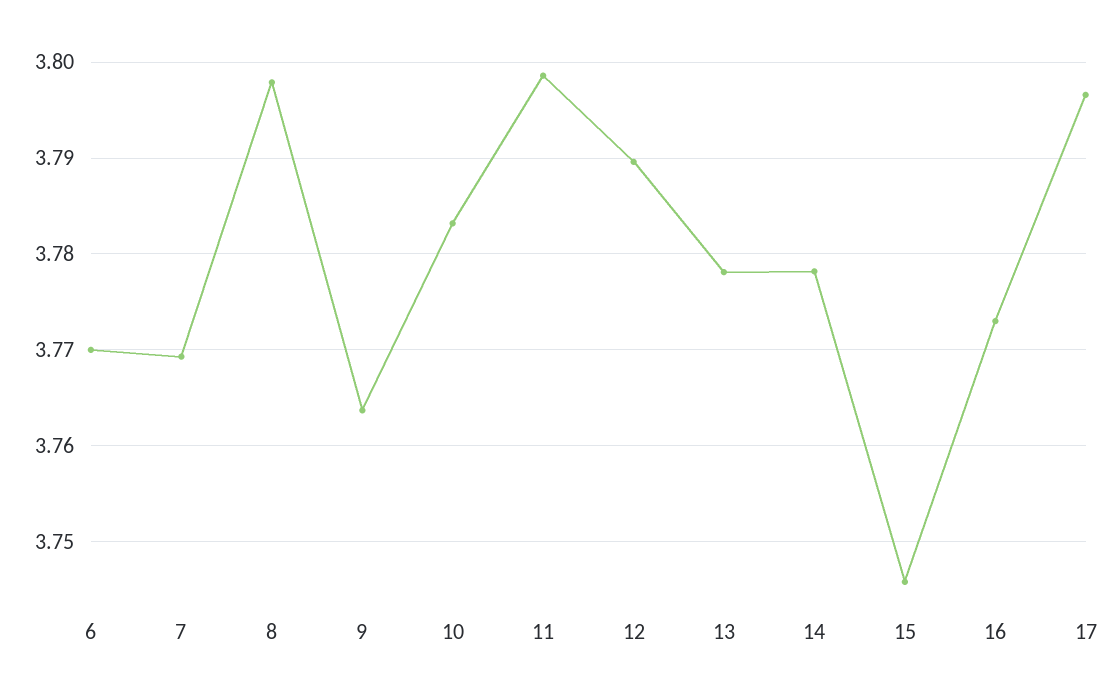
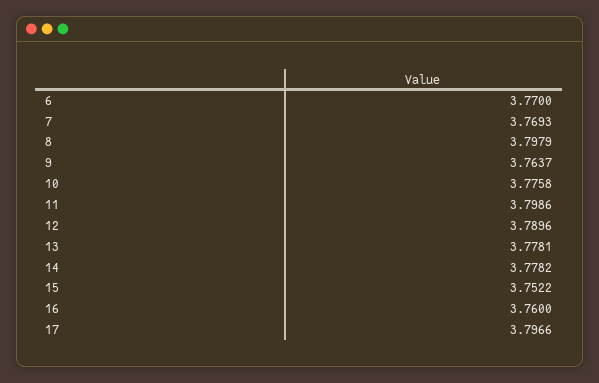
  {
    "6": 3.77,
    "7": 3.7693,
    "8": 3.7979,
    "9": 3.7637,
-   "10": 3.783,
+   "10": 3.7758,
    "11": 3.7986,
    "12": 3.7896,
    "13": 3.7781,
    "14": 3.7782,
-   "15": 3.746,
+   "15": 3.7522,
-   "16": 3.773,
+   "16": 3.76,
    "17": 3.7966
  }

